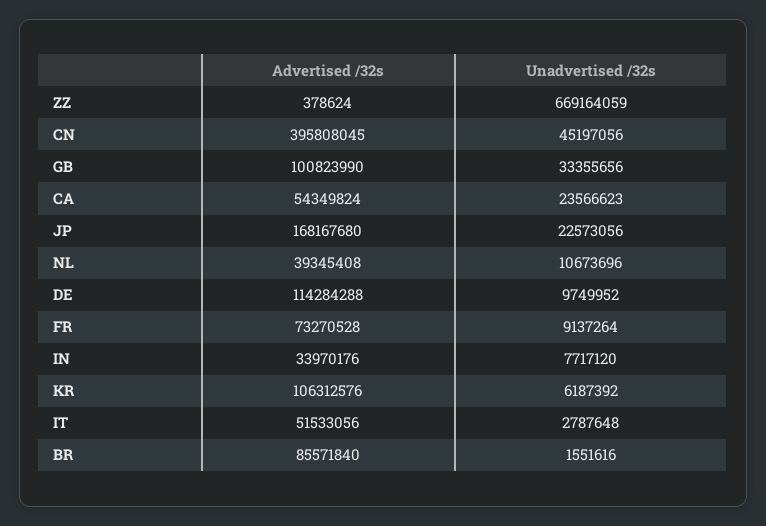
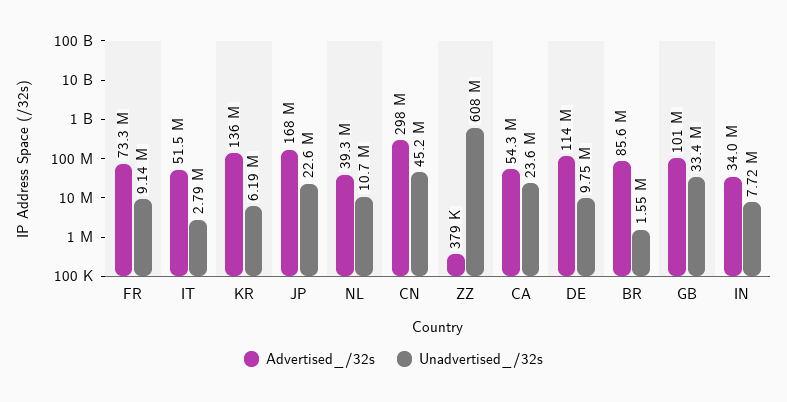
  {
    "Advertised /32s": {
      "ZZ": 378624,
-     "CN": 395808045,
+     "CN": 298000000,
      "GB": 100823990,
      "CA": 54349824,
      "JP": 168167680,
      "NL": 39345408,
      "DE": 114284288,
      "FR": 73270528,
      "IN": 33970176,
-     "KR": 106312576,
+     "KR": 136000000,
      "IT": 51533056,
      "BR": 85571840
    },
    "Unadvertised /32s": {
-     "ZZ": 669164059,
+     "ZZ": 608000000,
      "CN": 45197056,
      "GB": 33355656,
      "CA": 23566623,
      "JP": 22573056,
      "NL": 10673696,
      "DE": 9749952,
      "FR": 9137264,
      "IN": 7717120,
      "KR": 6187392,
      "IT": 2787648,
      "BR": 1551616
    }
  }

